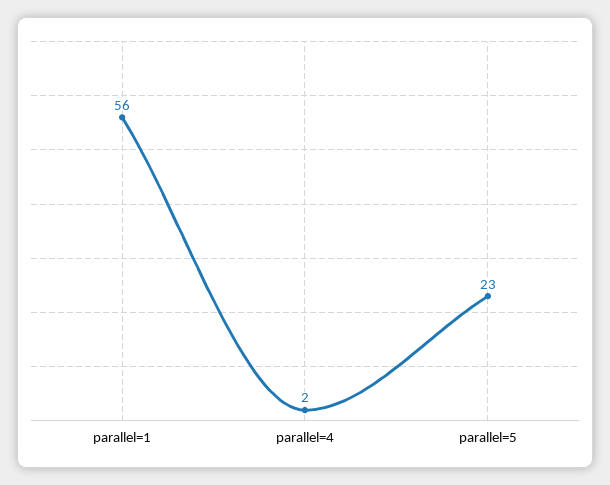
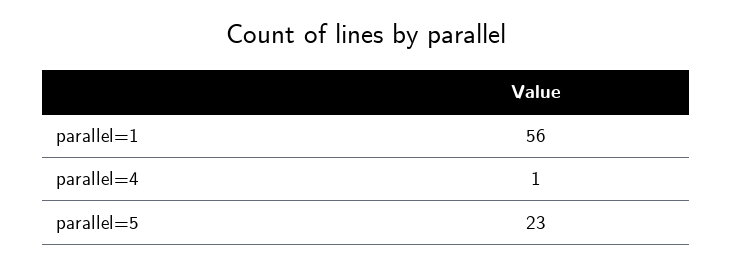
  {
    "parallel=1": 56,
-   "parallel=4": 2,
+   "parallel=4": 1,
    "parallel=5": 23
  }

